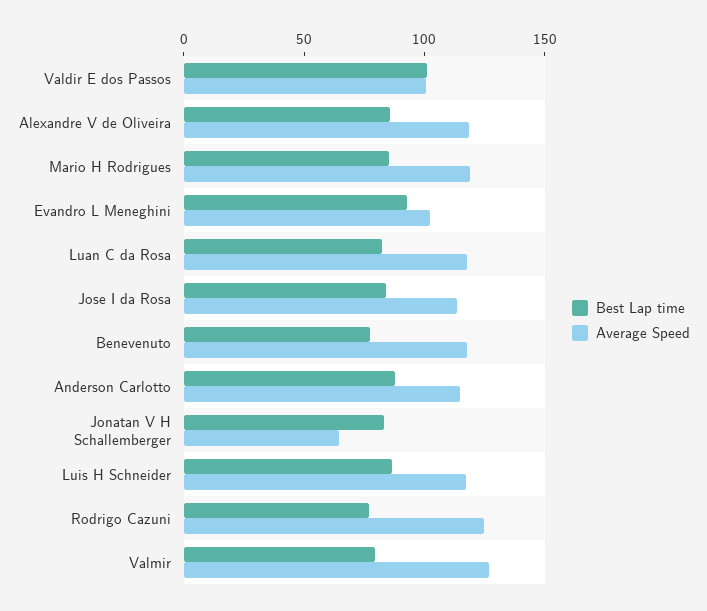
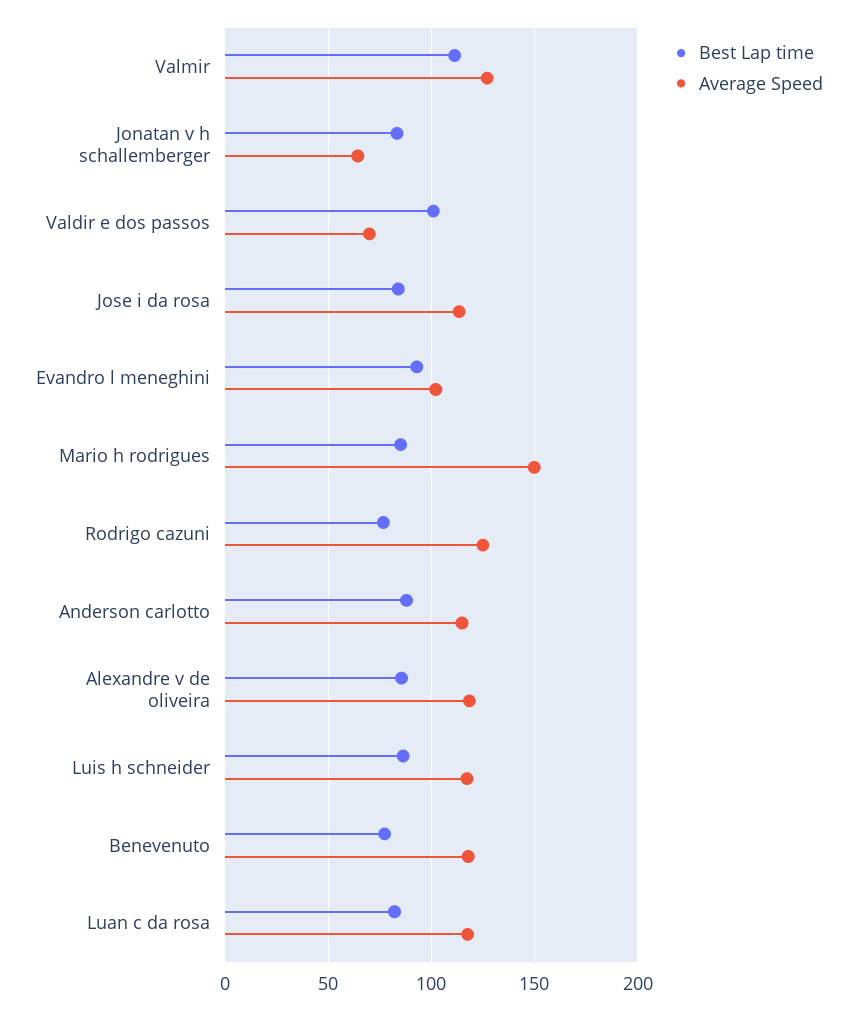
  {
    "Best Lap time": {
      "Valdir E dos Passos": 100,
      "Alexandre V de Oliveira": 85,
      "Mario H Rodrigues": 85,
      "Evandro L Meneghini": 95,
      "Luan C da Rosa": 80,
      "Jose I da Rosa": 85,
      "Benevenuto": 75,
      "Anderson Carlotto": 90,
      "Jonatan V H Schallemberger": 85,
      "Luis H Schneider": 85,
      "Rodrigo Cazuni": 75,
-     "Valmir": 80
+     "Valmir": 110
    },
    "Average Speed": {
-     "Valdir E dos Passos": 100,
+     "Valdir E dos Passos": 70,
      "Alexandre V de Oliveira": 120,
-     "Mario H Rodrigues": 120,
+     "Mario H Rodrigues": 150,
      "Evandro L Meneghini": 100,
      "Luan C da Rosa": 120,
      "Jose I da Rosa": 115,
      "Benevenuto": 120,
      "Anderson Carlotto": 115,
      "Jonatan V H Schallemberger": 65,
      "Luis H Schneider": 115,
      "Rodrigo Cazuni": 125,
      "Valmir": 125
    }
  }

